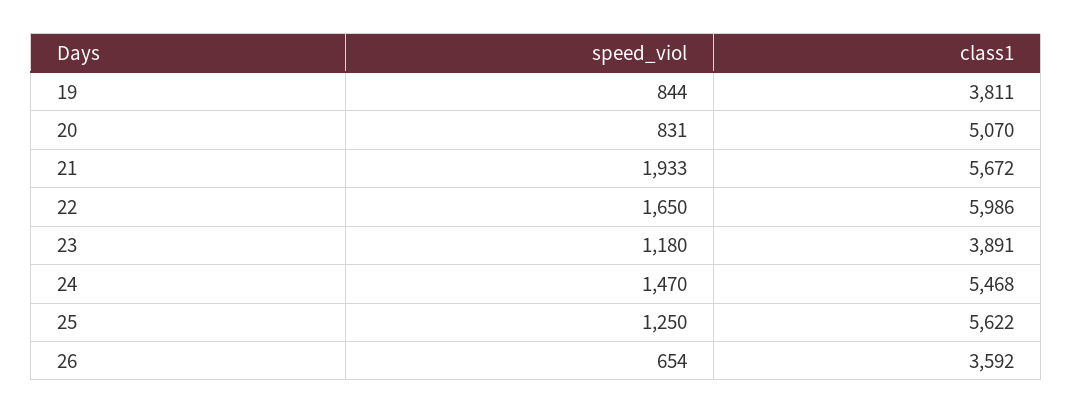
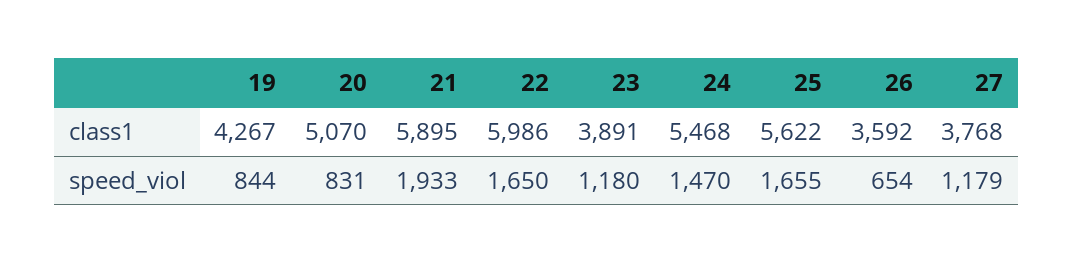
  {
    "speed_viol": {
      "19": 844,
      "20": 831,
      "21": 1933,
      "22": 1650,
      "23": 1180,
      "24": 1470,
-     "25": 1250,
+     "25": 1655,
-     "26": 654
+     "26": 654,
+     "27": 1179
    },
    "class1": {
-     "19": 3811,
+     "19": 4267,
      "20": 5070,
-     "21": 5672,
+     "21": 5895,
      "22": 5986,
      "23": 3891,
      "24": 5468,
      "25": 5622,
-     "26": 3592
+     "26": 3592,
+     "27": 3768
    }
  }

